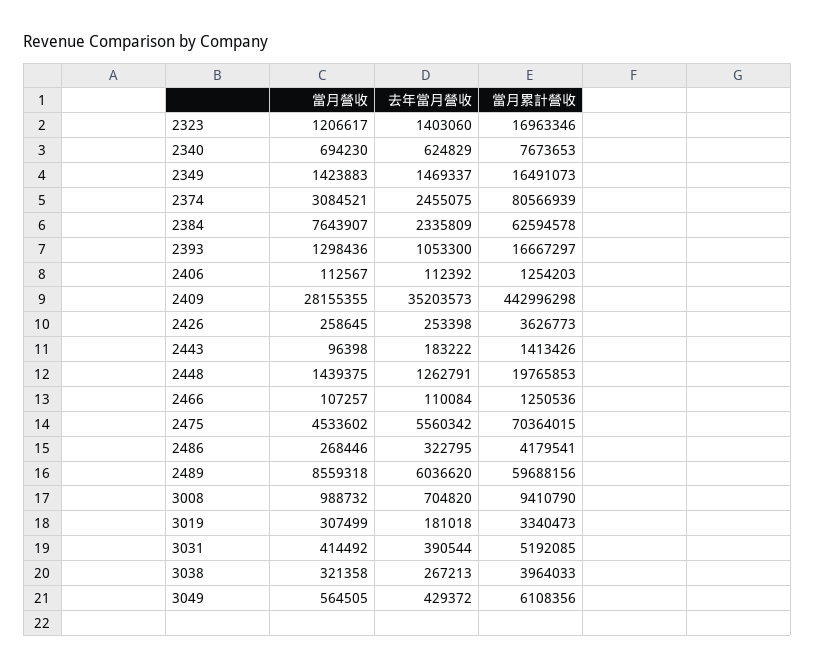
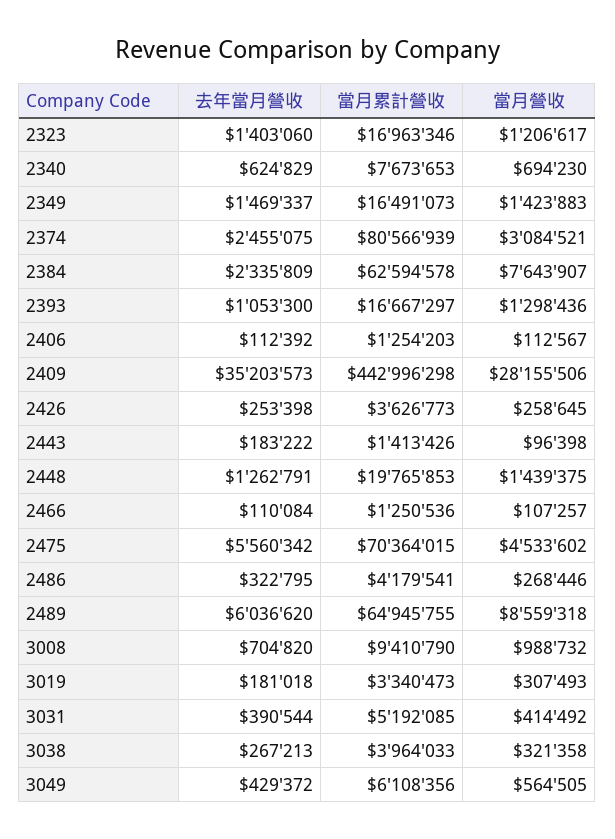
  {
    "當月營收": {
      "2323": 1206617,
      "2340": 694230,
      "2349": 1423883,
      "2374": 3084521,
      "2384": 7643907,
      "2393": 1298436,
      "2406": 112567,
-     "2409": 28155355,
+     "2409": 28155506,
      "2426": 258645,
      "2443": 96398,
      "2448": 1439375,
      "2466": 107257,
      "2475": 4533602,
      "2486": 268446,
      "2489": 8559318,
      "3008": 988732,
-     "3019": 307499,
+     "3019": 307493,
      "3031": 414492,
      "3038": 321358,
      "3049": 564505
    },
    "去年當月營收": {
      "2323": 1403060,
      "2340": 624829,
      "2349": 1469337,
      "2374": 2455075,
      "2384": 2335809,
      "2393": 1053300,
      "2406": 112392,
      "2409": 35203573,
      "2426": 253398,
      "2443": 183222,
      "2448": 1262791,
      "2466": 110084,
      "2475": 5560342,
      "2486": 322795,
      "2489": 6036620,
      "3008": 704820,
      "3019": 181018,
      "3031": 390544,
      "3038": 267213,
      "3049": 429372
    },
    "當月累計營收": {
      "2323": 16963346,
      "2340": 7673653,
      "2349": 16491073,
      "2374": 80566939,
      "2384": 62594578,
      "2393": 16667297,
      "2406": 1254203,
      "2409": 442996298,
      "2426": 3626773,
      "2443": 1413426,
      "2448": 19765853,
      "2466": 1250536,
      "2475": 70364015,
      "2486": 4179541,
-     "2489": 59688156,
+     "2489": 64945755,
      "3008": 9410790,
      "3019": 3340473,
      "3031": 5192085,
      "3038": 3964033,
      "3049": 6108356
    }
  }

